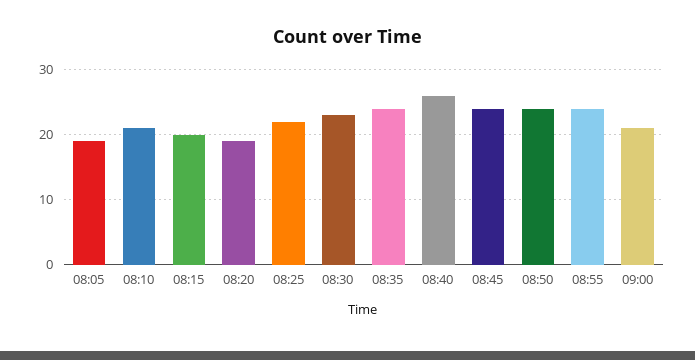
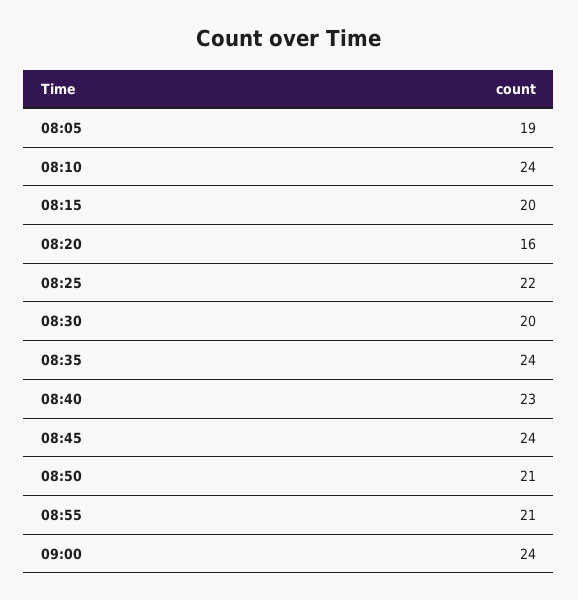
  {
    "08:05": 19,
-   "08:10": 21,
+   "08:10": 24,
    "08:15": 20,
-   "08:20": 19,
+   "08:20": 16,
    "08:25": 22,
-   "08:30": 23,
+   "08:30": 20,
    "08:35": 24,
-   "08:40": 26,
+   "08:40": 23,
    "08:45": 24,
-   "08:50": 24,
+   "08:50": 21,
-   "08:55": 24,
+   "08:55": 21,
-   "09:00": 21
+   "09:00": 24
  }

